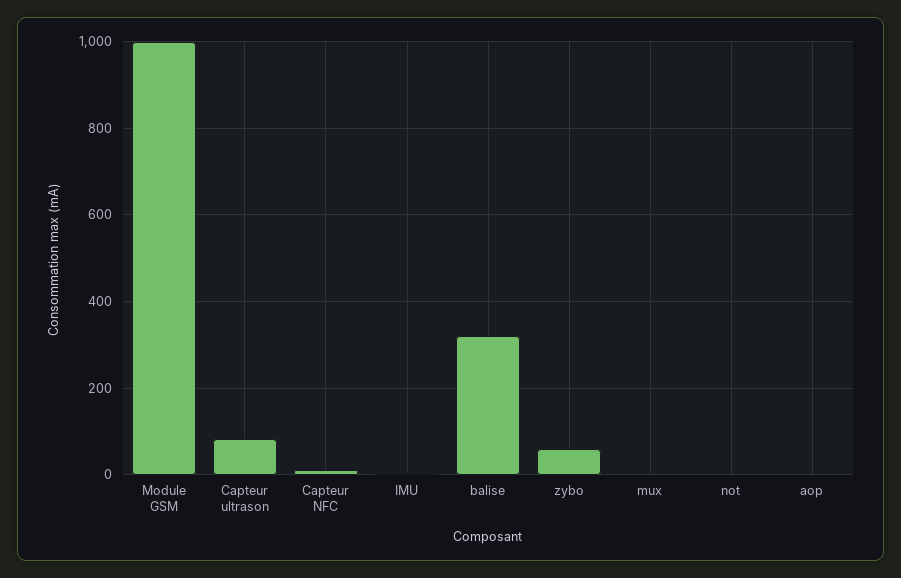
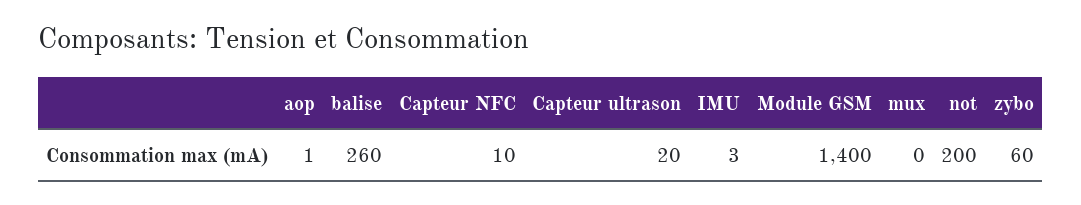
  {
-   "Module GSM": 1000,
+   "Module GSM": 1400,
-   "Capteur ultrason": 80,
+   "Capteur ultrason": 20,
    "Capteur NFC": 10,
    "IMU": 3,
-   "balise": 320,
+   "balise": 260,
    "zybo": 60,
    "mux": 0,
-   "not": 0,
+   "not": 200,
    "aop": 1
  }

